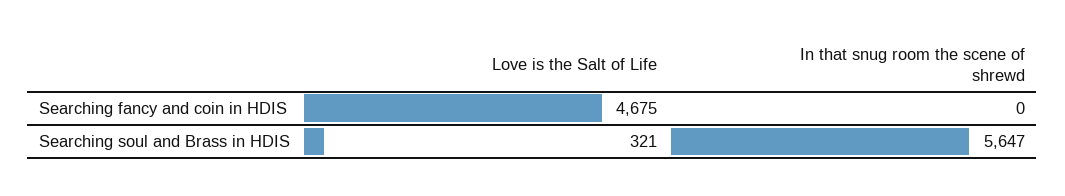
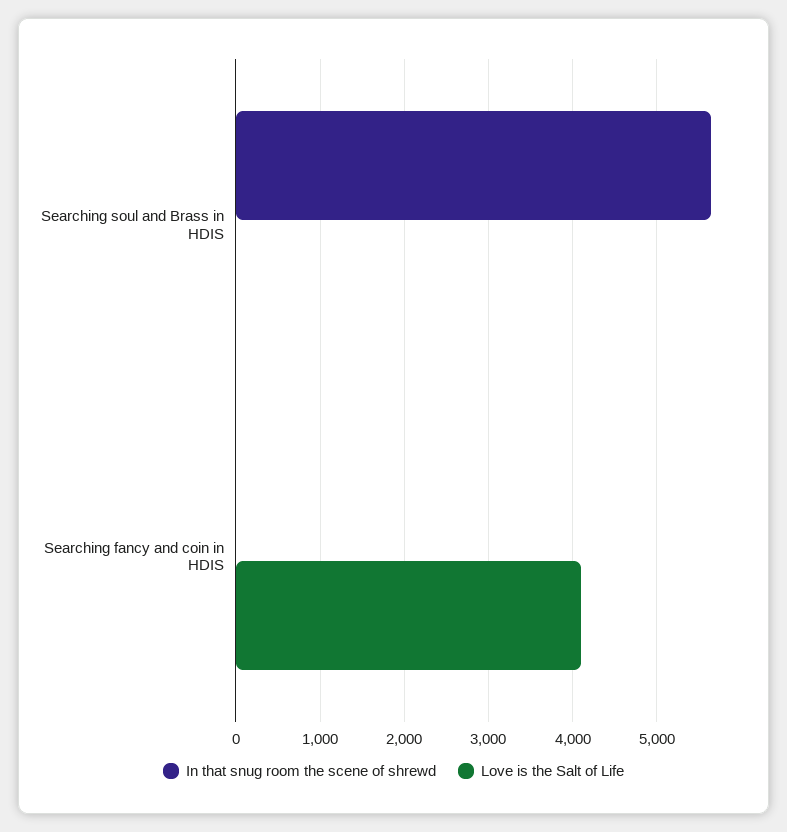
  {
    "Love is the Salt of Life": {
-     "Searching fancy and coin in HDIS": 4675,
+     "Searching fancy and coin in HDIS": 4100,
-     "Searching soul and Brass in HDIS": 321
+     "Searching soul and Brass in HDIS": 0
    },
    "In that snug room the scene of shrewd": {
      "Searching fancy and coin in HDIS": 0,
      "Searching soul and Brass in HDIS": 5647
    }
  }

